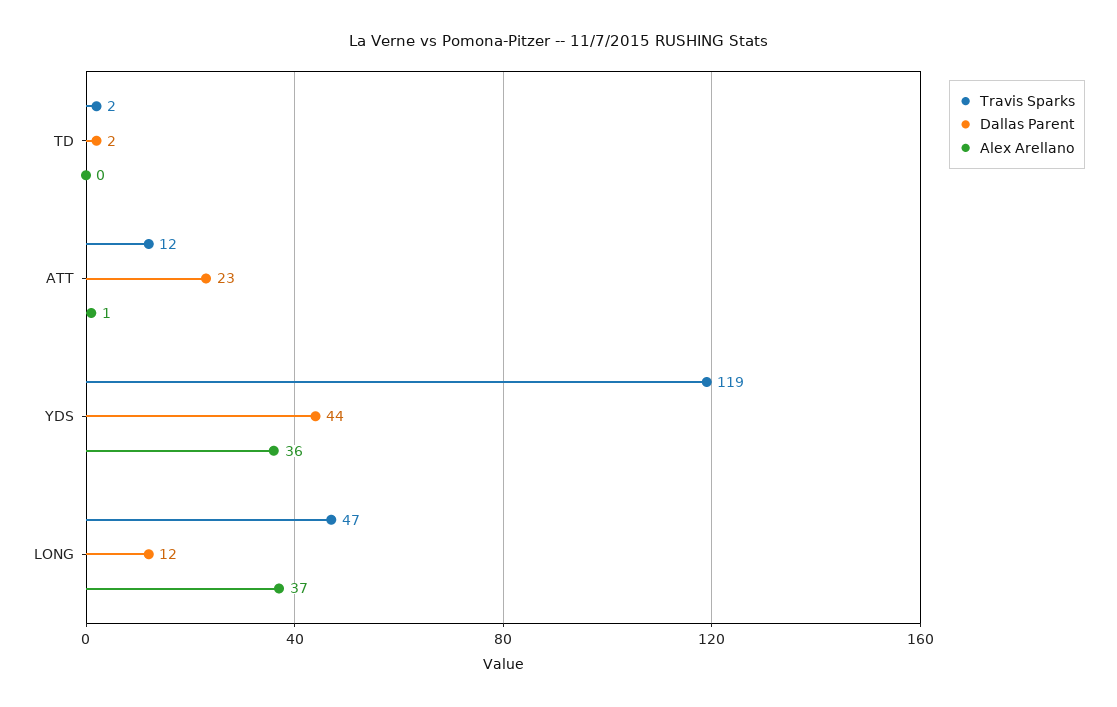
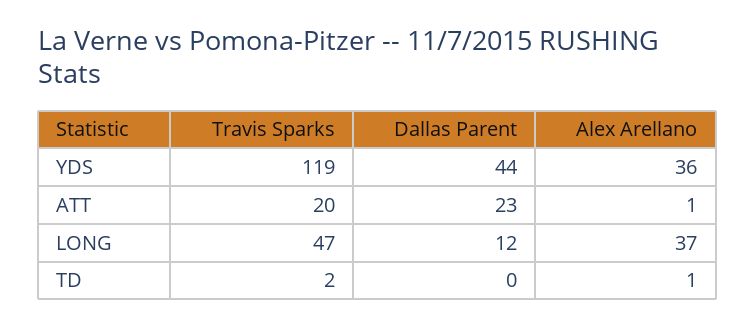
  {
    "Travis Sparks": {
      "TD": 2,
-     "ATT": 12,
+     "ATT": 20,
      "YDS": 119,
      "LONG": 47
    },
    "Dallas Parent": {
-     "TD": 2,
+     "TD": 0,
      "ATT": 23,
      "YDS": 44,
      "LONG": 12
    },
    "Alex Arellano": {
-     "TD": 0,
+     "TD": 1,
      "ATT": 1,
      "YDS": 36,
      "LONG": 37
    }
  }

